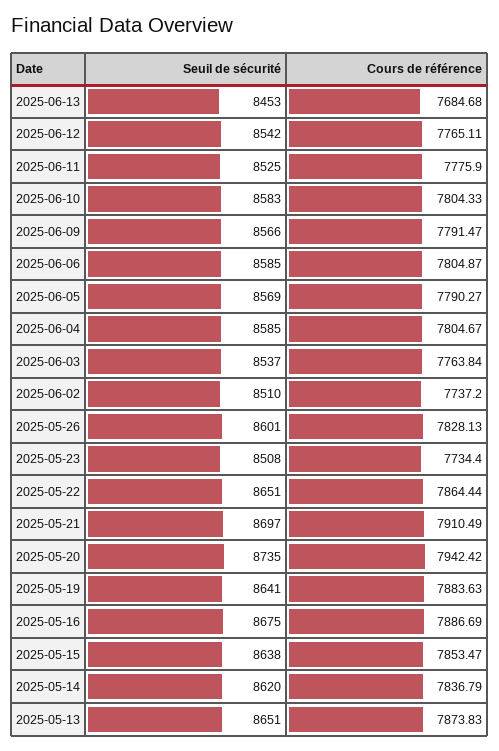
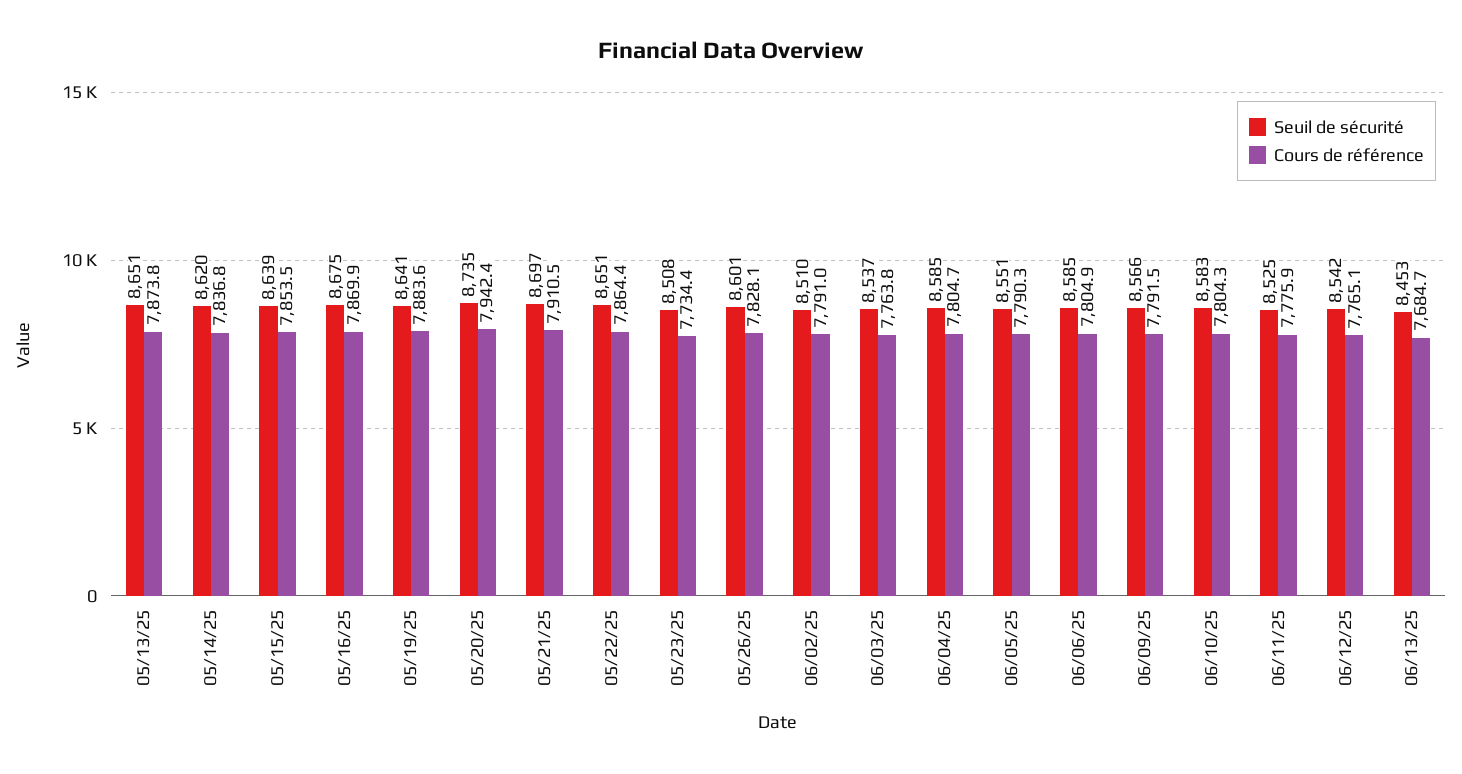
  {
    "Seuil de sécurité": {
      "2025-06-13": 8453,
      "2025-06-12": 8542,
      "2025-06-11": 8525,
      "2025-06-10": 8583,
      "2025-06-09": 8566,
      "2025-06-06": 8585,
-     "2025-06-05": 8569,
+     "2025-06-05": 8551,
      "2025-06-04": 8585,
      "2025-06-03": 8537,
      "2025-06-02": 8510,
      "2025-05-26": 8601,
      "2025-05-23": 8508,
      "2025-05-22": 8651,
      "2025-05-21": 8697,
      "2025-05-20": 8735,
      "2025-05-19": 8641,
      "2025-05-16": 8675,
-     "2025-05-15": 8638,
+     "2025-05-15": 8639,
      "2025-05-14": 8620,
      "2025-05-13": 8651
    },
    "Cours de référence": {
      "2025-06-13": 7684.68,
      "2025-06-12": 7765.11,
      "2025-06-11": 7775.9,
      "2025-06-10": 7804.33,
      "2025-06-09": 7791.47,
      "2025-06-06": 7804.87,
      "2025-06-05": 7790.27,
      "2025-06-04": 7804.67,
      "2025-06-03": 7763.84,
-     "2025-06-02": 7737.2,
+     "2025-06-02": 7791,
      "2025-05-26": 7828.13,
      "2025-05-23": 7734.4,
      "2025-05-22": 7864.44,
      "2025-05-21": 7910.49,
      "2025-05-20": 7942.42,
      "2025-05-19": 7883.63,
-     "2025-05-16": 7886.69,
+     "2025-05-16": 7869.9,
      "2025-05-15": 7853.47,
      "2025-05-14": 7836.79,
      "2025-05-13": 7873.83
    }
  }

